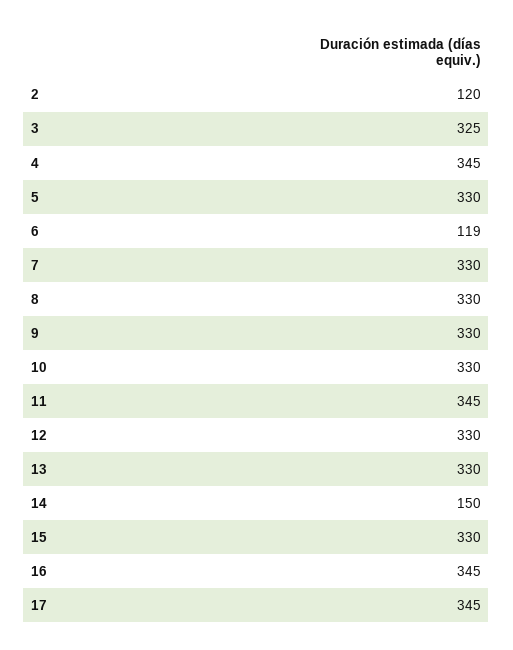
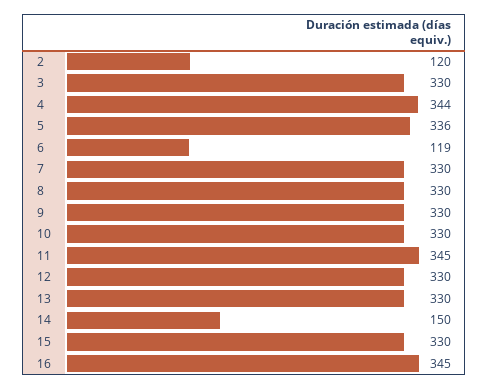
  {
    "2": 120,
-   "3": 325,
+   "3": 330,
-   "4": 345,
+   "4": 344,
-   "5": 330,
+   "5": 336,
    "6": 119,
    "7": 330,
    "8": 330,
    "9": 330,
    "10": 330,
    "11": 345,
    "12": 330,
    "13": 330,
    "14": 150,
    "15": 330,
-   "16": 345,
+   "16": 345
-   "17": 345
  }

